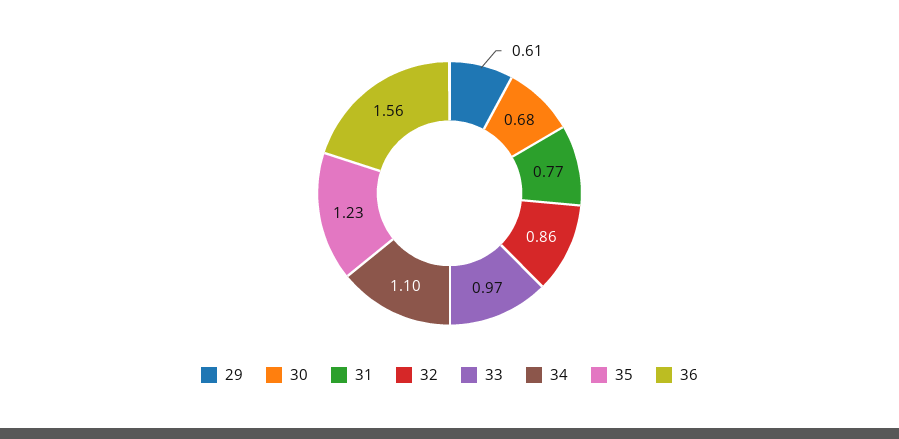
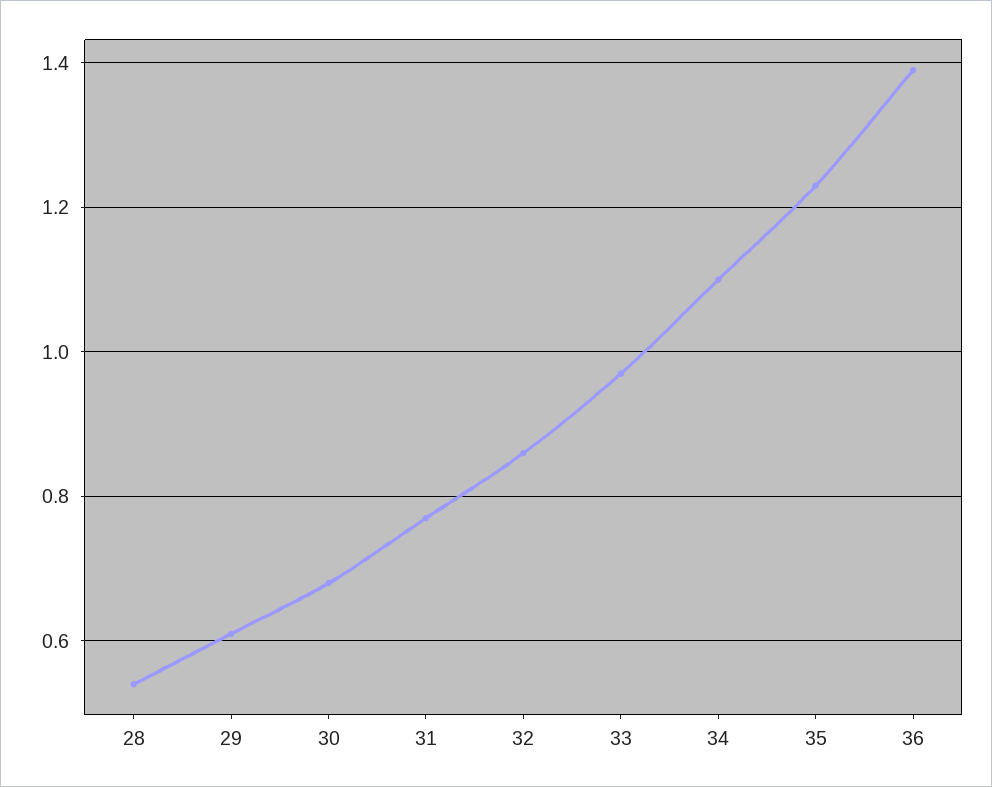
  {
    "29": 0.61,
    "30": 0.68,
    "31": 0.77,
    "32": 0.86,
    "33": 0.97,
    "34": 1.1,
    "35": 1.23,
-   "36": 1.56
+   "36": 1.4,
+   "28": 0.55
  }

